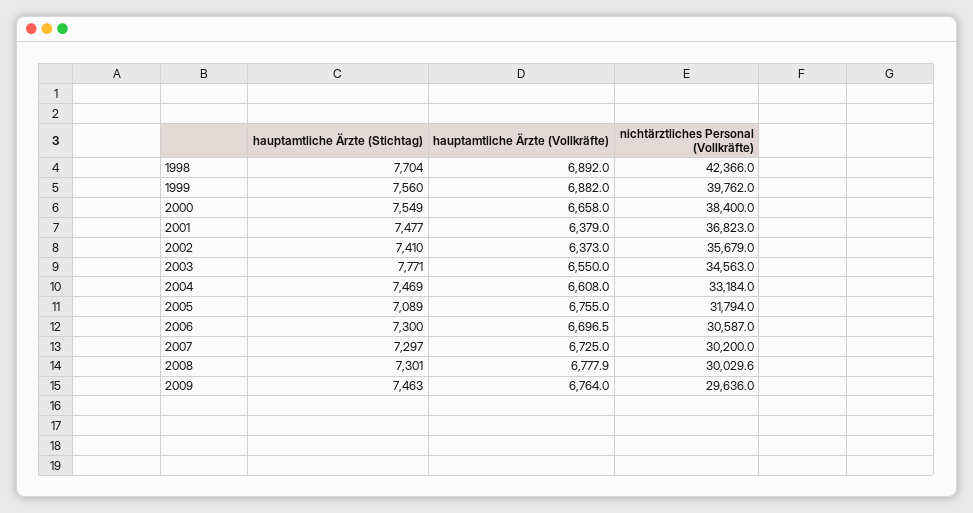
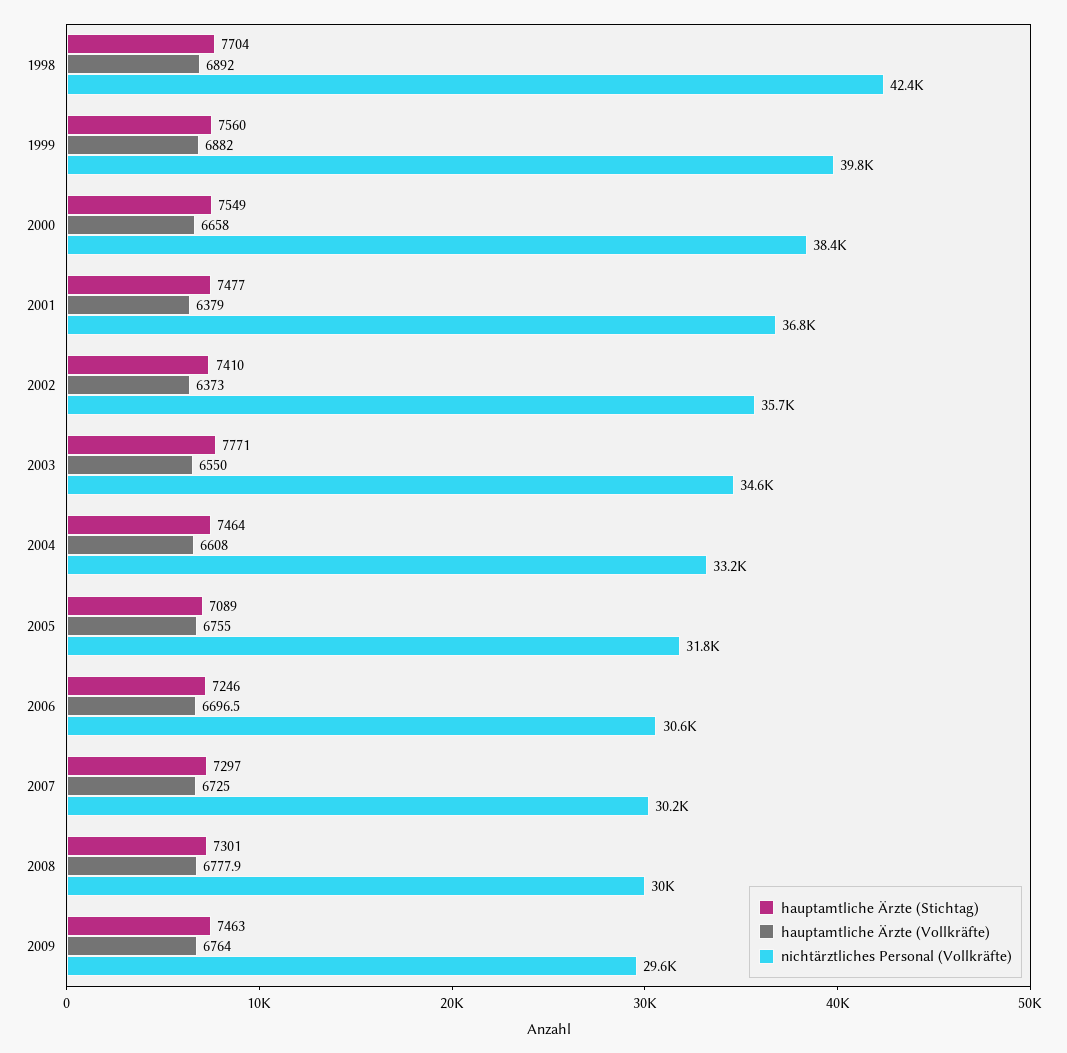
  {
    "hauptamtliche Ärzte (Stichtag)": {
      "1998": 7704,
      "1999": 7560,
      "2000": 7549,
      "2001": 7477,
      "2002": 7410,
      "2003": 7771,
-     "2004": 7469,
+     "2004": 7464,
      "2005": 7089,
-     "2006": 7300,
+     "2006": 7246,
      "2007": 7297,
      "2008": 7301,
      "2009": 7463
    },
    "hauptamtliche Ärzte (Vollkräfte)": {
      "1998": 6892,
      "1999": 6882,
      "2000": 6658,
      "2001": 6379,
      "2002": 6373,
      "2003": 6550,
      "2004": 6608,
      "2005": 6755,
      "2006": 6696.5,
      "2007": 6725,
      "2008": 6777.9,
      "2009": 6764
    },
    "nichtärztliches Personal (Vollkräfte)": {
      "1998": 42366,
      "1999": 39762,
      "2000": 38400,
      "2001": 36823,
      "2002": 35679,
      "2003": 34563,
      "2004": 33184,
      "2005": 31794,
      "2006": 30587,
      "2007": 30200,
      "2008": 30029.6,
      "2009": 29636
    }
  }

